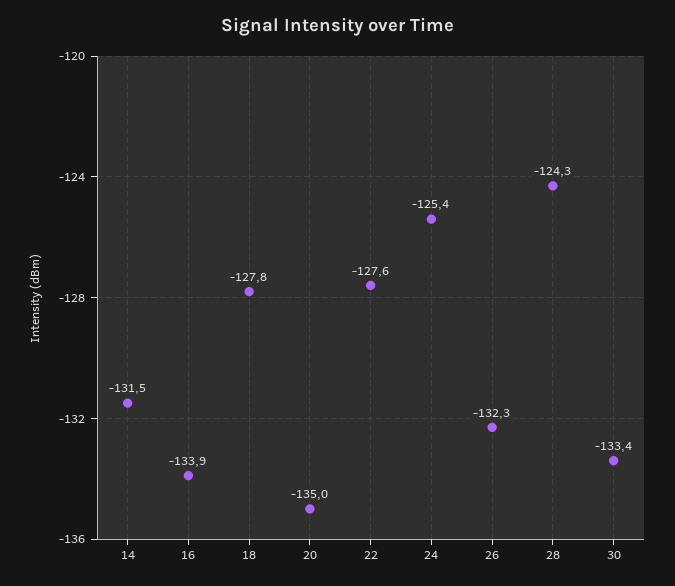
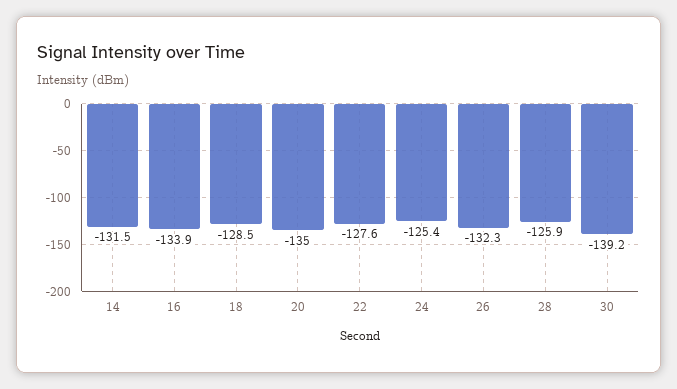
  {
    "14": -131.5,
    "16": -133.9,
-   "18": -127.8,
+   "18": -128.5,
    "20": -135,
    "22": -127.6,
    "24": -125.4,
    "26": -132.3,
-   "28": -124.3,
+   "28": -125.9,
-   "30": -133.4
+   "30": -139.2
  }

